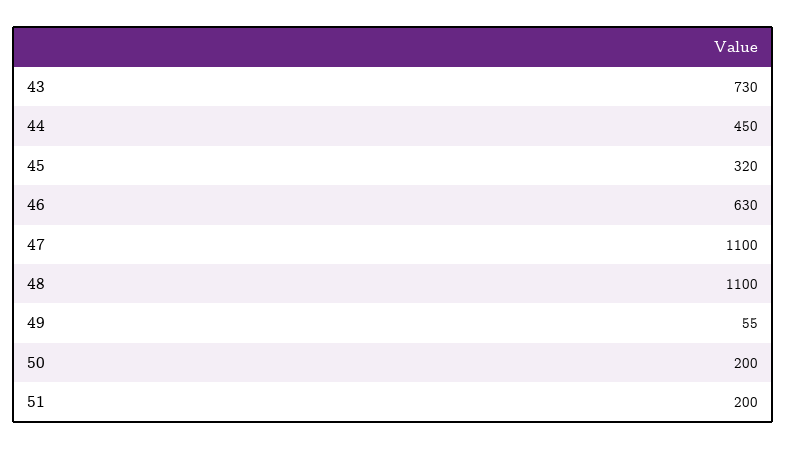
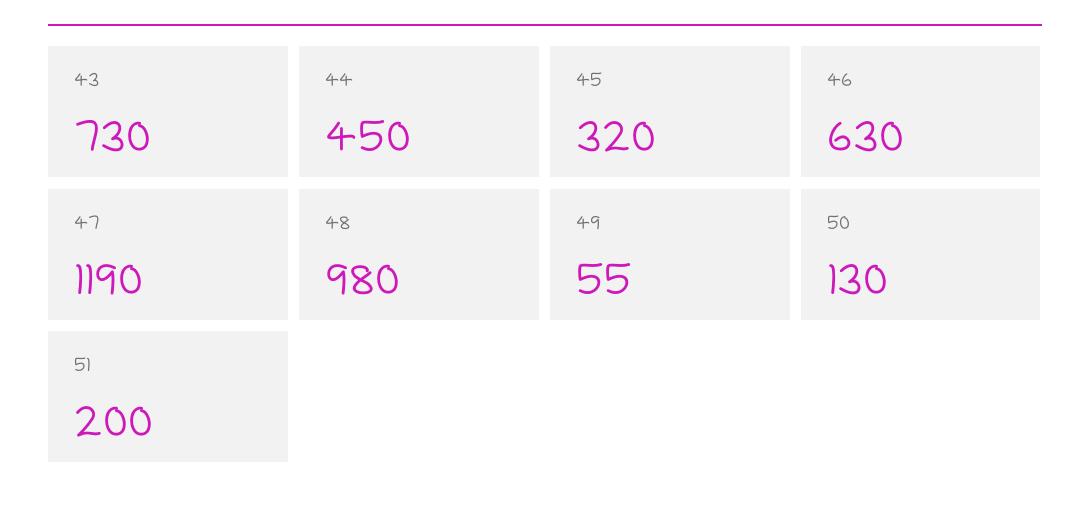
  {
    "43": 730,
    "44": 450,
    "45": 320,
    "46": 630,
-   "47": 1100,
+   "47": 1190,
-   "48": 1100,
+   "48": 980,
    "49": 55,
-   "50": 200,
+   "50": 130,
    "51": 200
  }

